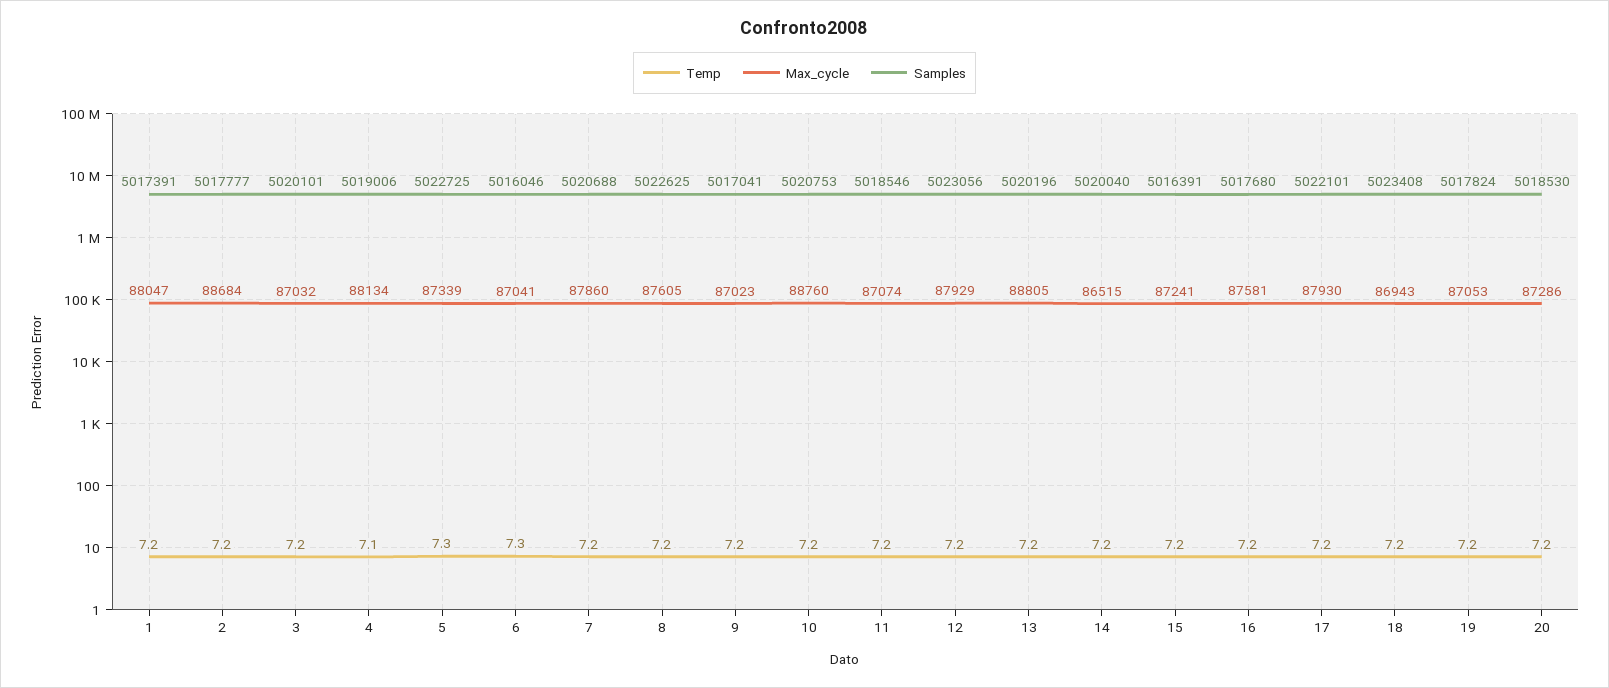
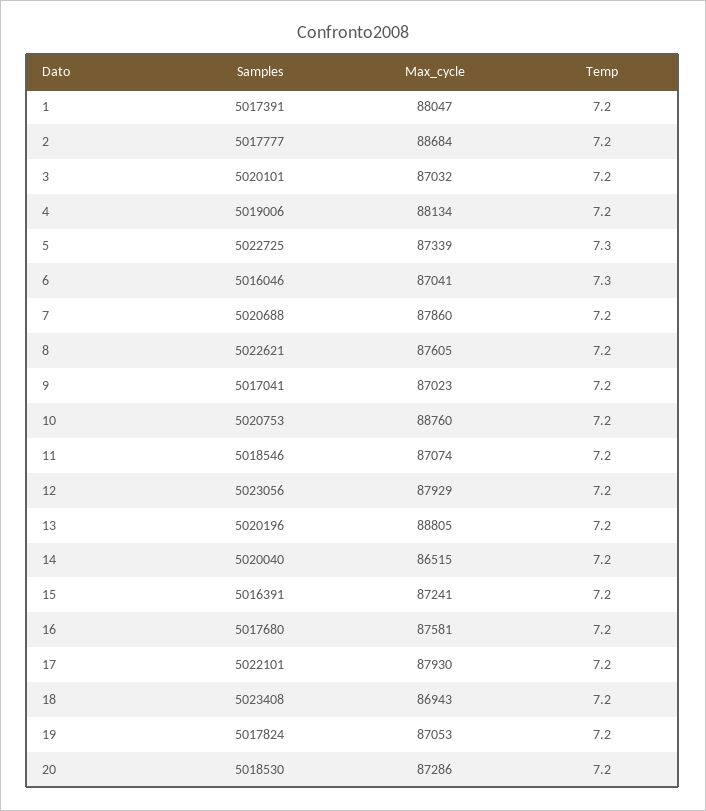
  {
    "Temp": {
      "1": 7.2,
      "2": 7.2,
      "3": 7.2,
-     "4": 7.1,
+     "4": 7.2,
      "5": 7.3,
      "6": 7.3,
      "7": 7.2,
      "8": 7.2,
      "9": 7.2,
      "10": 7.2,
      "11": 7.2,
      "12": 7.2,
      "13": 7.2,
      "14": 7.2,
      "15": 7.2,
      "16": 7.2,
      "17": 7.2,
      "18": 7.2,
      "19": 7.2,
      "20": 7.2
    },
    "Max_cycle": {
      "1": 88047,
      "2": 88684,
      "3": 87032,
      "4": 88134,
      "5": 87339,
      "6": 87041,
      "7": 87860,
      "8": 87605,
      "9": 87023,
      "10": 88760,
      "11": 87074,
      "12": 87929,
      "13": 88805,
      "14": 86515,
      "15": 87241,
      "16": 87581,
      "17": 87930,
      "18": 86943,
      "19": 87053,
      "20": 87286
    },
    "Samples": {
      "1": 5017391,
      "2": 5017777,
      "3": 5020101,
      "4": 5019006,
      "5": 5022725,
      "6": 5016046,
      "7": 5020688,
-     "8": 5022625,
+     "8": 5022621,
      "9": 5017041,
      "10": 5020753,
      "11": 5018546,
      "12": 5023056,
      "13": 5020196,
      "14": 5020040,
      "15": 5016391,
      "16": 5017680,
      "17": 5022101,
      "18": 5023408,
      "19": 5017824,
      "20": 5018530
    }
  }

